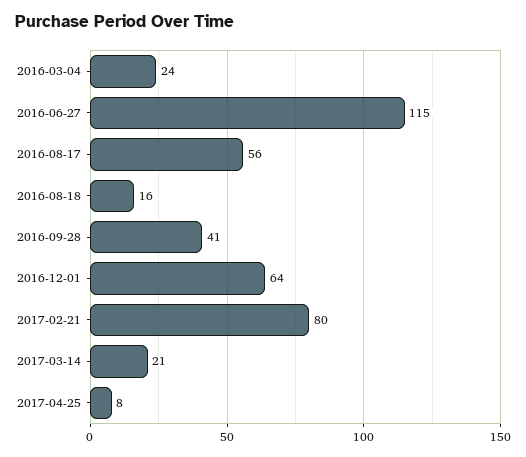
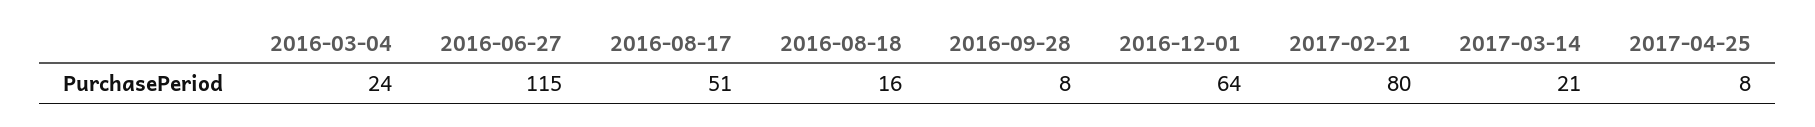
  {
    "2016-03-04": 24,
    "2016-06-27": 115,
-   "2016-08-17": 56,
+   "2016-08-17": 51,
    "2016-08-18": 16,
-   "2016-09-28": 41,
+   "2016-09-28": 8,
    "2016-12-01": 64,
    "2017-02-21": 80,
    "2017-03-14": 21,
    "2017-04-25": 8
  }

